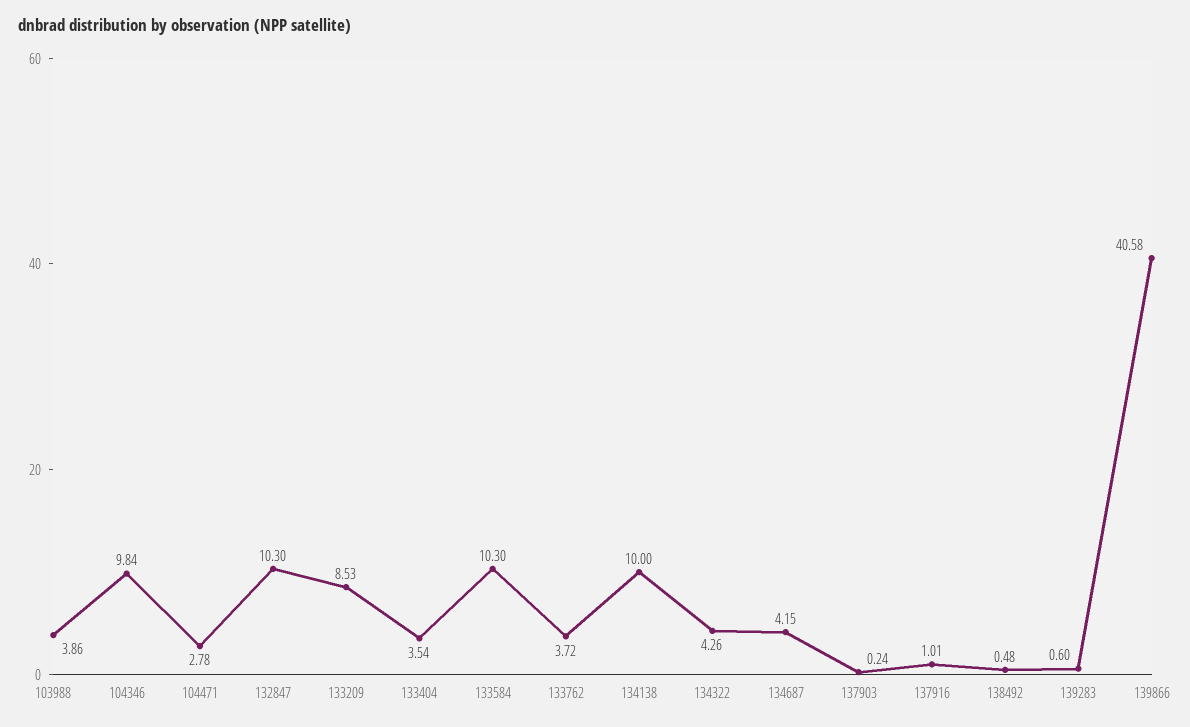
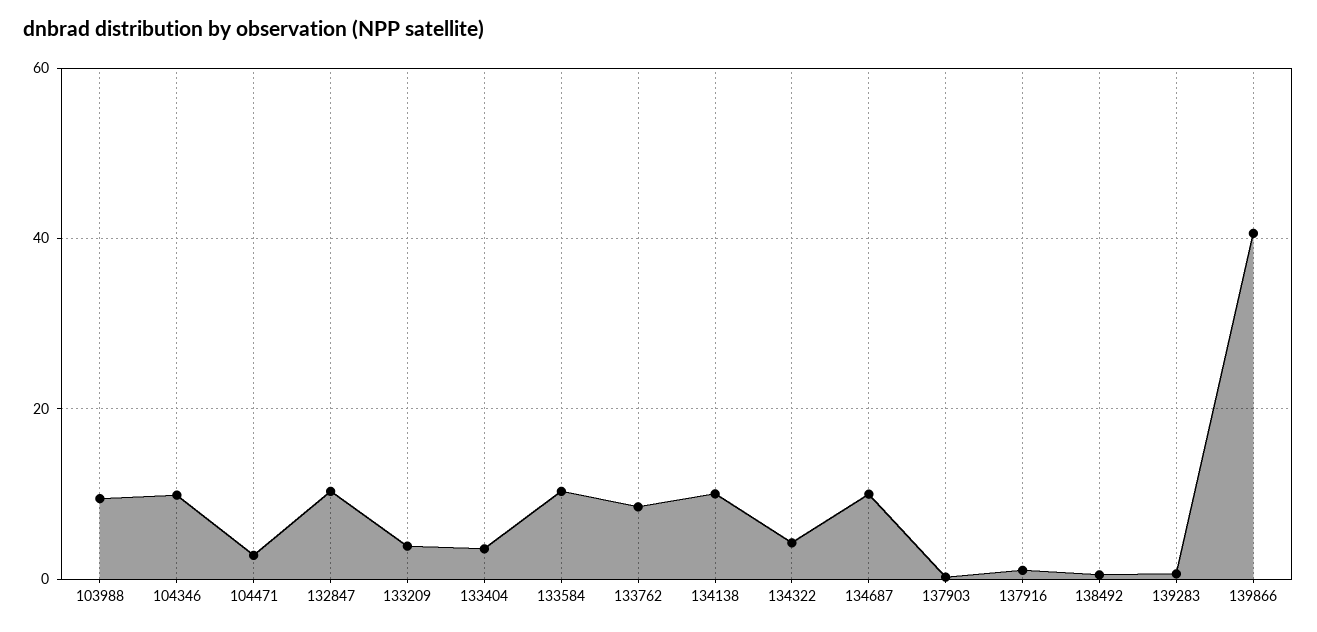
  {
-   "103988": 3.86,
+   "103988": 10,
    "104346": 9.84,
    "104471": 2.78,
    "132847": 10.3,
-   "133209": 8.53,
+   "133209": 4,
    "133404": 3.54,
    "133584": 10.3,
-   "133762": 3.72,
+   "133762": 8,
    "134138": 10,
    "134322": 4.26,
-   "134687": 4.15,
+   "134687": 10,
    "137903": 0.24,
    "137916": 1.01,
    "138492": 0.48,
    "139283": 0.6,
    "139866": 40.58
  }

